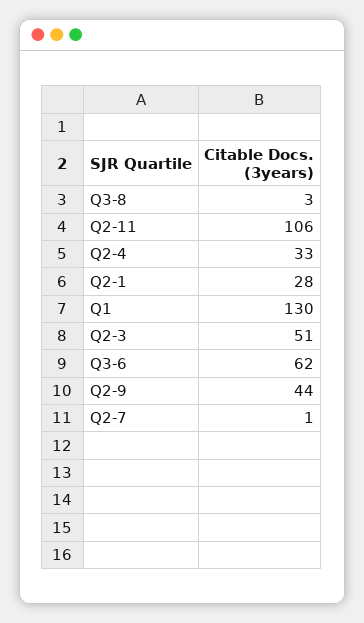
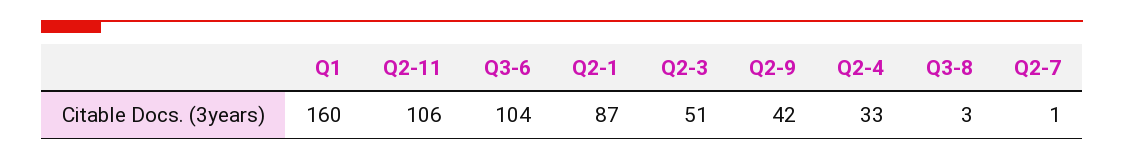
  {
    "Q3-8": 3,
    "Q2-11": 106,
    "Q2-4": 33,
-   "Q2-1": 28,
+   "Q2-1": 87,
-   "Q1": 130,
+   "Q1": 160,
    "Q2-3": 51,
-   "Q3-6": 62,
+   "Q3-6": 104,
-   "Q2-9": 44,
+   "Q2-9": 42,
    "Q2-7": 1
  }

